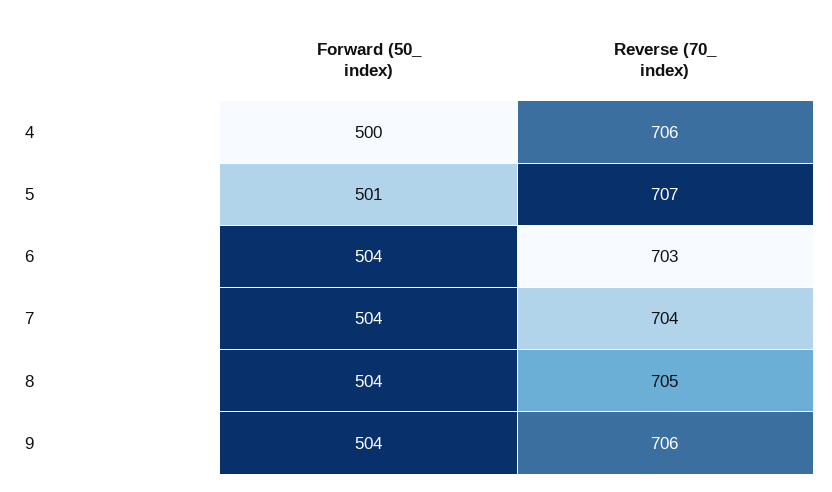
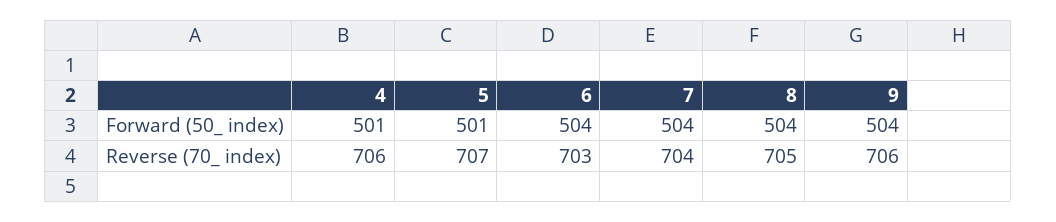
  {
    "Forward (50_ index)": {
-     "4": 500,
+     "4": 501,
      "5": 501,
      "6": 504,
      "7": 504,
      "8": 504,
      "9": 504
    },
    "Reverse (70_ index)": {
      "4": 706,
      "5": 707,
      "6": 703,
      "7": 704,
      "8": 705,
      "9": 706
    }
  }

